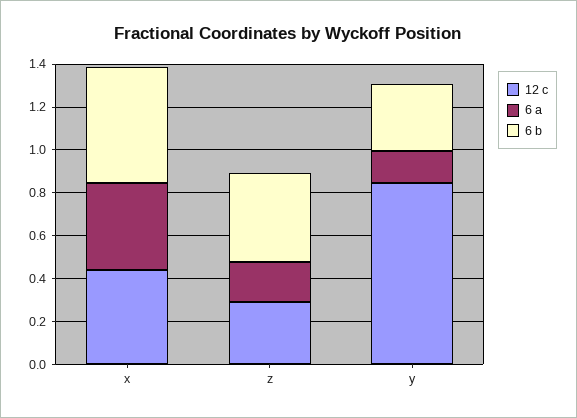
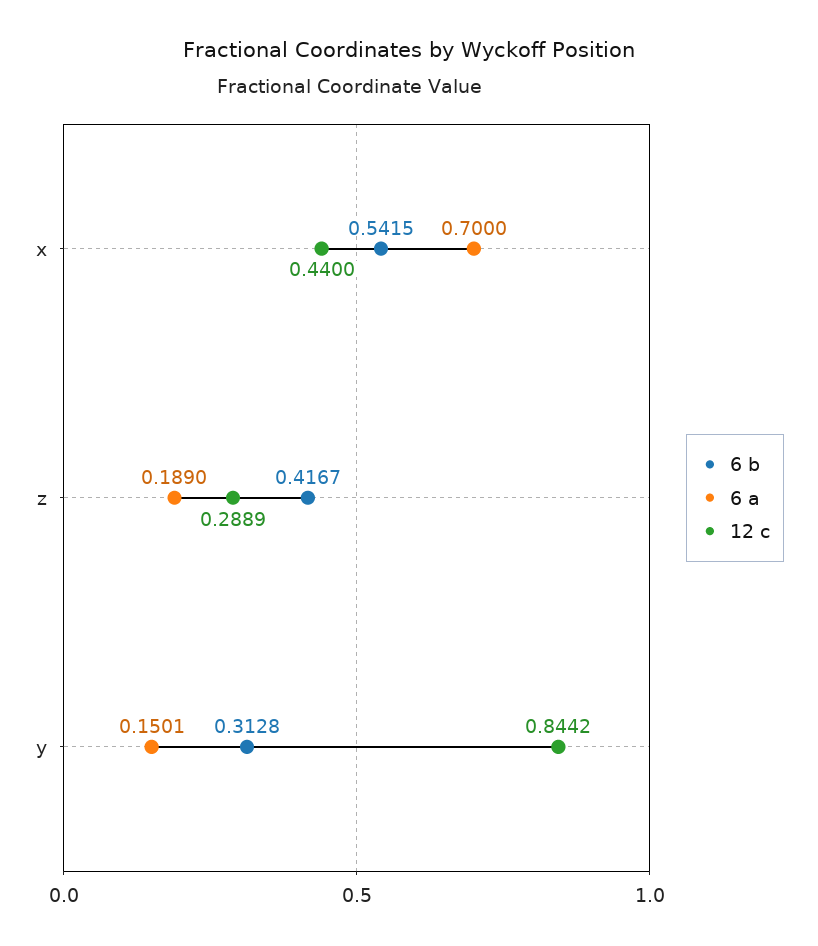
  {
    "12 c": {
      "x": 0.44,
      "z": 0.2889,
      "y": 0.8442
    },
    "6 a": {
-     "x": 0.4,
+     "x": 0.7,
      "z": 0.189,
      "y": 0.1501
    },
    "6 b": {
      "x": 0.5415,
      "z": 0.4167,
      "y": 0.3128
    }
  }

